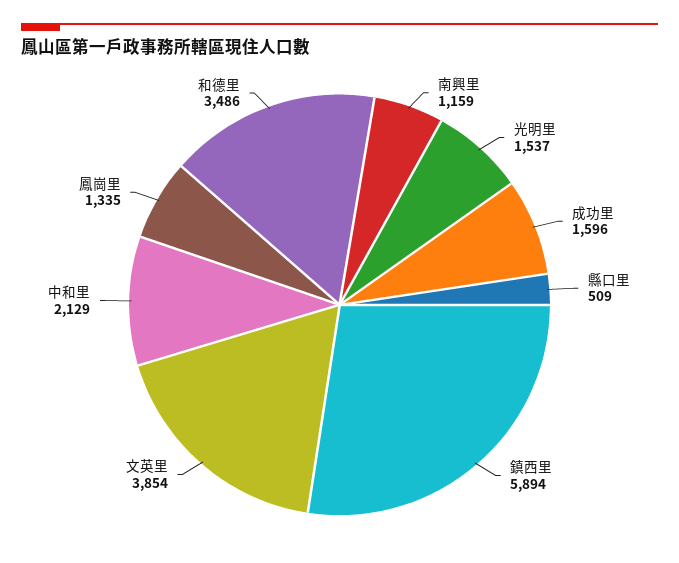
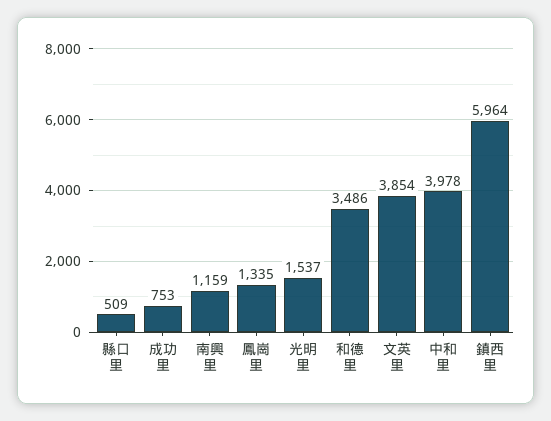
  {
    "南興里": 1159,
    "光明里": 1537,
-   "成功里": 1596,
+   "成功里": 753,
    "縣口里": 509,
-   "鎮西里": 5894,
+   "鎮西里": 5964,
    "文英里": 3854,
-   "中和里": 2129,
+   "中和里": 3978,
    "鳳崗里": 1335,
    "和德里": 3486
  }

